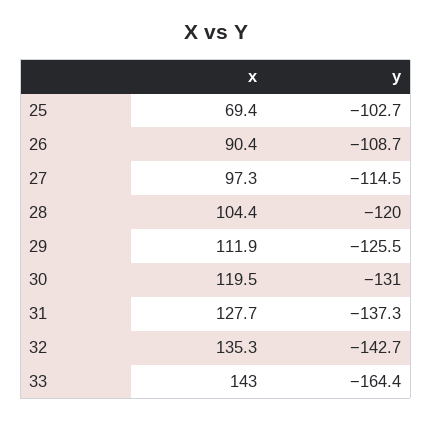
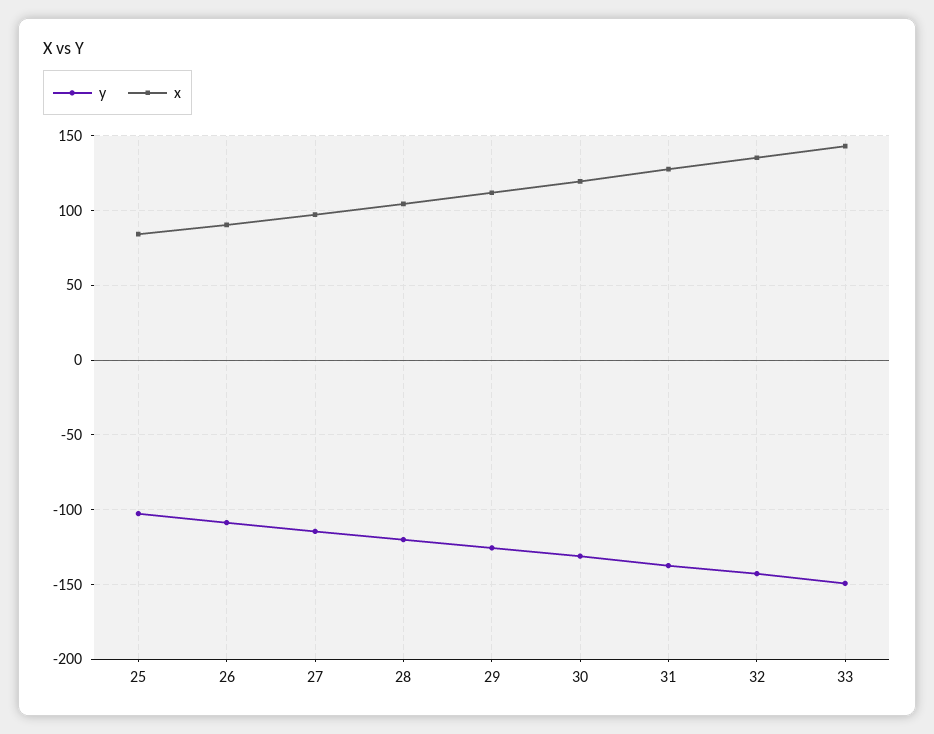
  {
    "x": {
-     "25": 69.4,
+     "25": 85,
      "26": 90.4,
      "27": 97.3,
      "28": 104.4,
      "29": 111.9,
      "30": 119.5,
      "31": 127.7,
      "32": 135.3,
      "33": 143
    },
    "y": {
      "25": -102.7,
      "26": -108.7,
      "27": -114.5,
      "28": -120,
      "29": -125.5,
      "30": -131,
      "31": -137.3,
      "32": -142.7,
-     "33": -164.4
+     "33": -150
    }
  }

